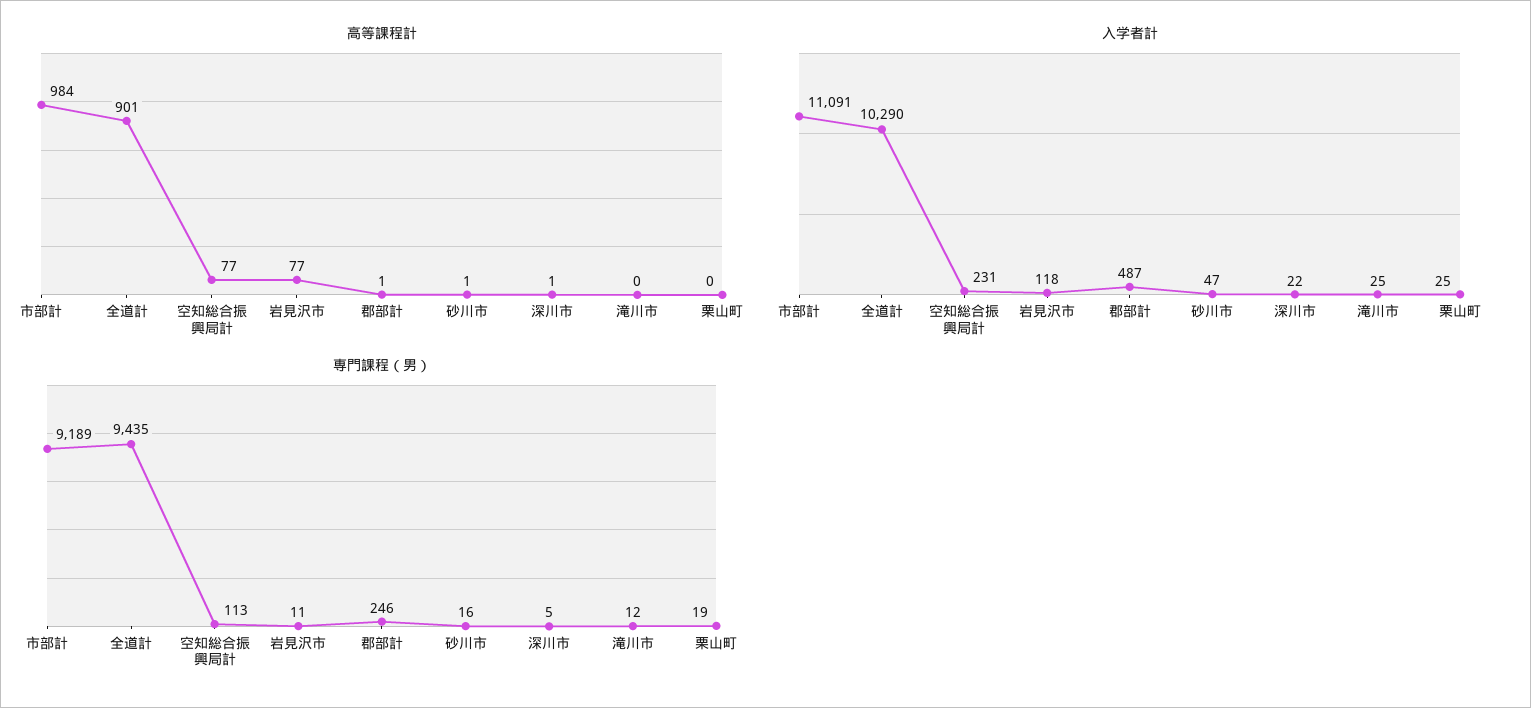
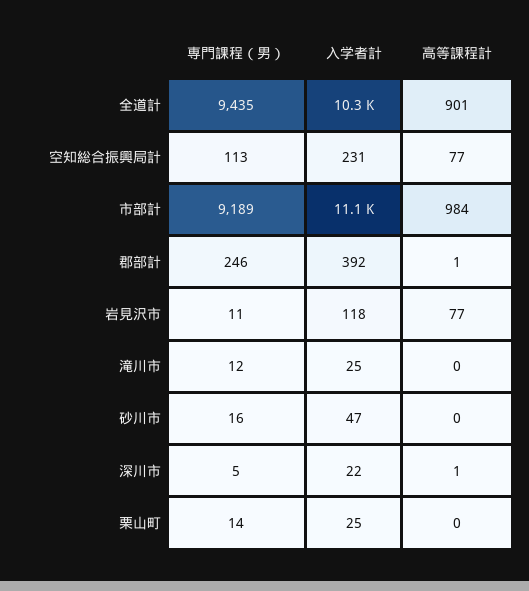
  {
    "高等課程計": {
      "市部計": 984,
      "全道計": 901,
      "空知総合振興局計": 77,
      "岩見沢市": 77,
      "郡部計": 1,
-     "砂川市": 1,
+     "砂川市": 0,
      "深川市": 1,
      "滝川市": 0,
      "栗山町": 0
    },
    "入学者計": {
      "市部計": 11091,
      "全道計": 10290,
      "空知総合振興局計": 231,
      "岩見沢市": 118,
-     "郡部計": 487,
+     "郡部計": 392,
      "砂川市": 47,
      "深川市": 22,
      "滝川市": 25,
      "栗山町": 25
    },
    "専門課程（男）": {
      "市部計": 9189,
      "全道計": 9435,
      "空知総合振興局計": 113,
      "岩見沢市": 11,
      "郡部計": 246,
      "砂川市": 16,
      "深川市": 5,
      "滝川市": 12,
-     "栗山町": 19
+     "栗山町": 14
    }
  }

